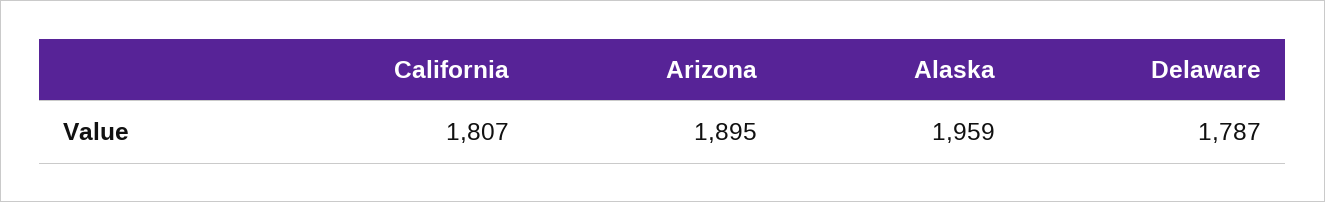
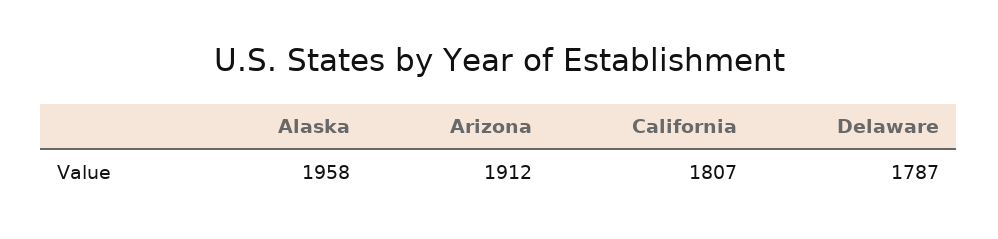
  {
    "California": 1807,
-   "Arizona": 1895,
+   "Arizona": 1912,
-   "Alaska": 1959,
+   "Alaska": 1958,
    "Delaware": 1787
  }

